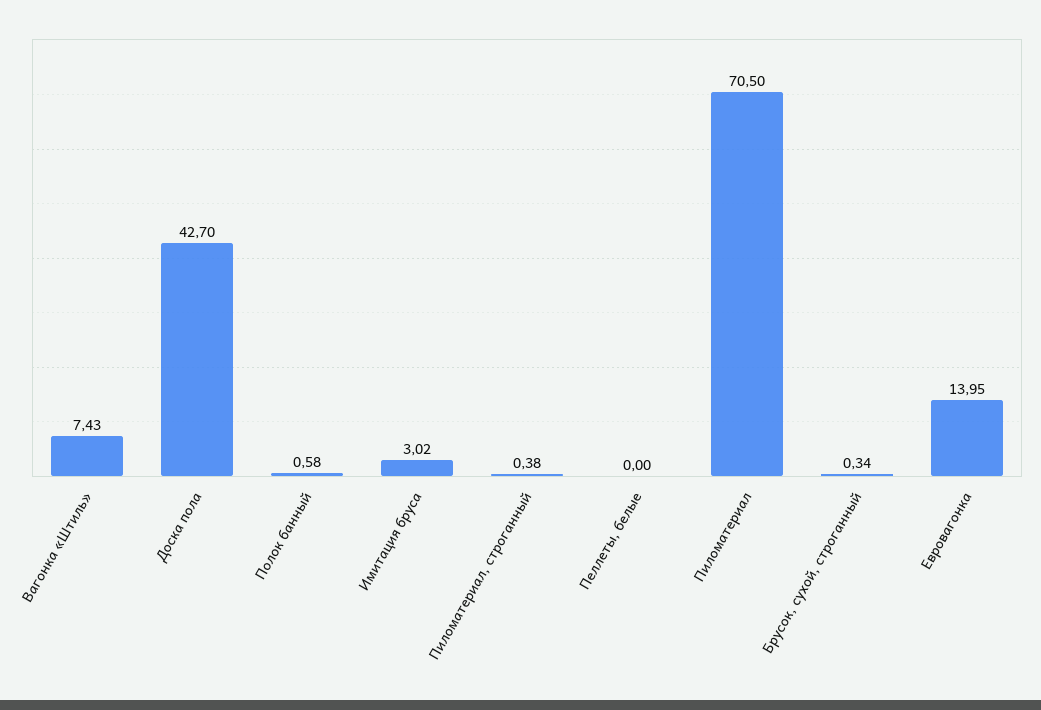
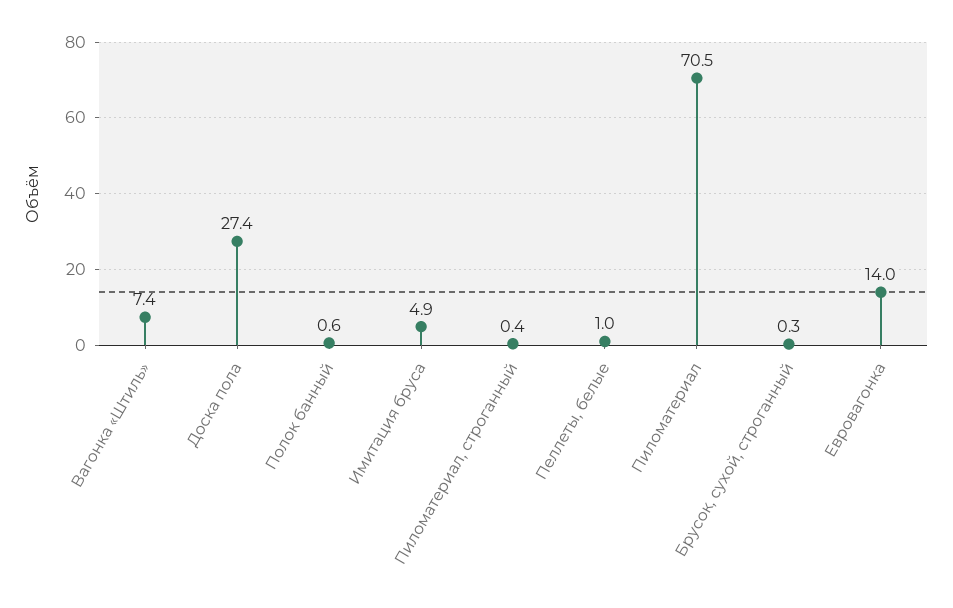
  {
    "Вагонка «Штиль»": 7.43,
-   "Доска пола": 42.7,
+   "Доска пола": 27.4,
    "Полок банный": 0.58,
-   "Имитация бруса": 3.02,
+   "Имитация бруса": 4.9,
    "Пиломатериал, строганный": 0.38,
-   "Пеллеты, белые": 0,
+   "Пеллеты, белые": 1,
    "Пиломатериал": 70.5,
    "Брусок, сухой, строганный": 0.34,
    "Евровагонка": 13.95
  }

